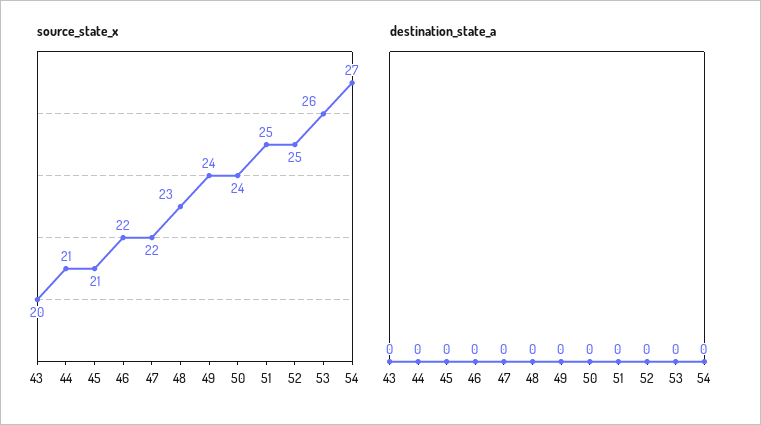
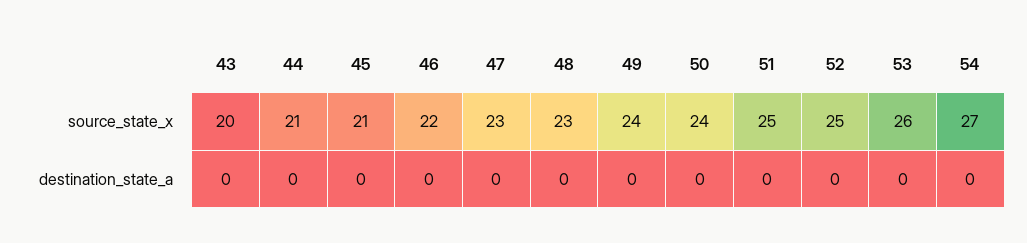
  {
    "source_state_x": {
      "43": 20,
      "44": 21,
      "45": 21,
      "46": 22,
-     "47": 22,
+     "47": 23,
      "48": 23,
      "49": 24,
      "50": 24,
      "51": 25,
      "52": 25,
      "53": 26,
      "54": 27
    },
    "destination_state_a": {
      "43": 0,
      "44": 0,
      "45": 0,
      "46": 0,
      "47": 0,
      "48": 0,
      "49": 0,
      "50": 0,
      "51": 0,
      "52": 0,
      "53": 0,
      "54": 0
    }
  }

